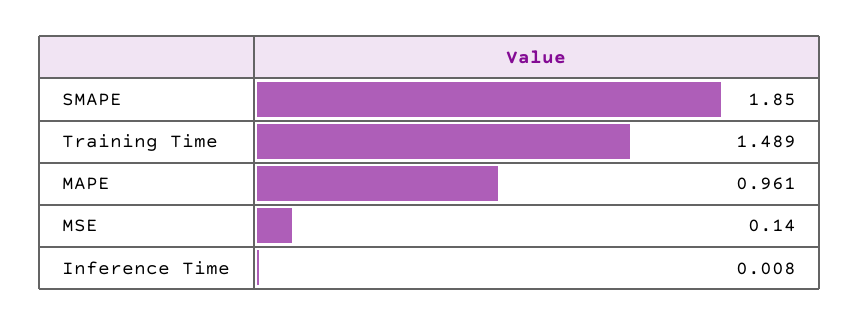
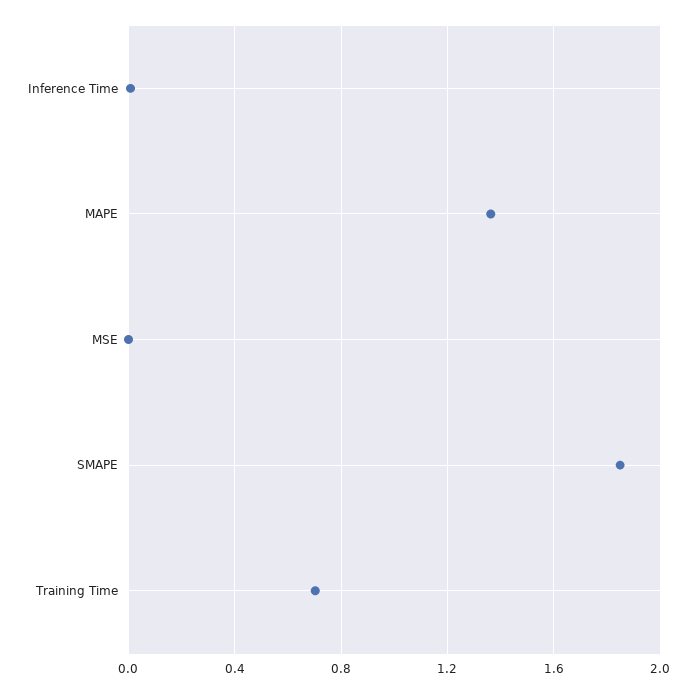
  {
    "SMAPE": 1.85,
-   "Training Time": 1.489,
+   "Training Time": 0.7,
-   "MAPE": 0.961,
+   "MAPE": 1.35,
-   "MSE": 0.14,
+   "MSE": 0,
    "Inference Time": 0.008
  }

